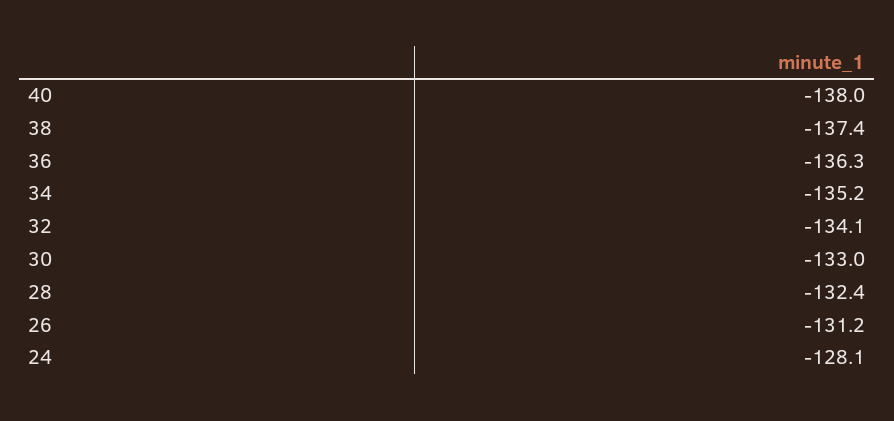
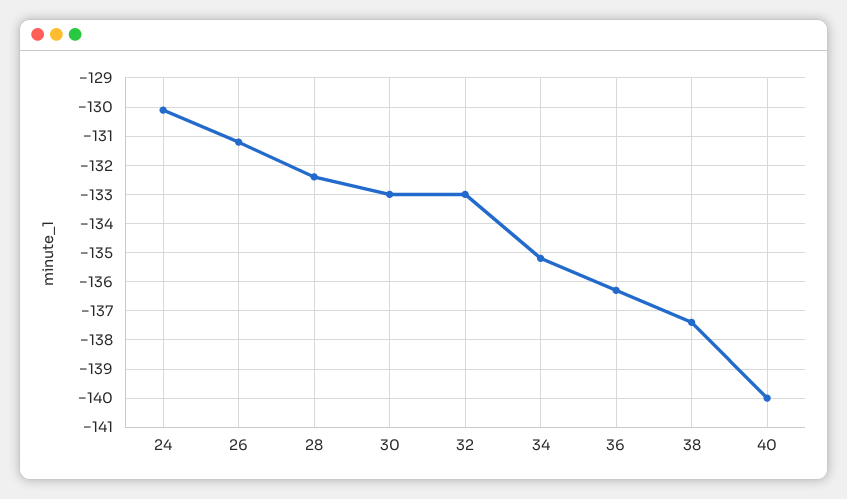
  {
-   "40": -138,
+   "40": -140,
    "38": -137.4,
    "36": -136.3,
    "34": -135.2,
-   "32": -134.1,
+   "32": -133,
    "30": -133,
    "28": -132.4,
    "26": -131.2,
-   "24": -128.1
+   "24": -130
  }

